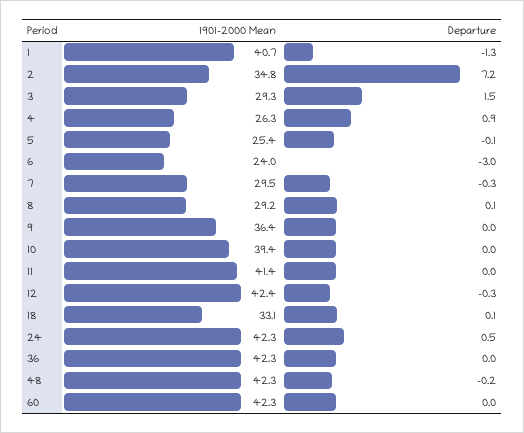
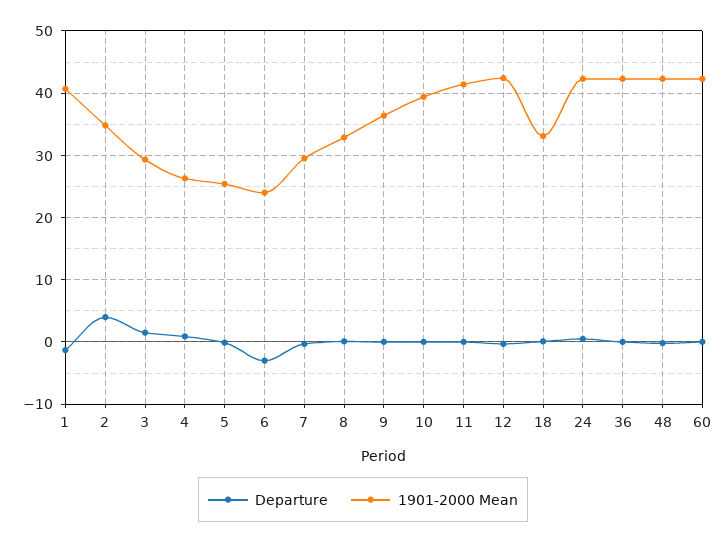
  {
    "1901-2000 Mean": {
      "1": 40.7,
      "2": 34.8,
      "3": 29.3,
      "4": 26.3,
      "5": 25.4,
      "6": 24,
      "7": 29.5,
-     "8": 29.2,
+     "8": 33,
      "9": 36.4,
      "10": 39.4,
      "11": 41.4,
      "12": 42.4,
      "18": 33.1,
      "24": 42.3,
      "36": 42.3,
      "48": 42.3,
      "60": 42.3
    },
    "Departure": {
      "1": -1.3,
-     "2": 7.2,
+     "2": 4,
      "3": 1.5,
      "4": 0.9,
      "5": -0.1,
      "6": -3,
      "7": -0.3,
      "8": 0.1,
      "9": 0,
      "10": 0,
      "11": 0,
      "12": -0.3,
      "18": 0.1,
      "24": 0.5,
      "36": 0,
      "48": -0.2,
      "60": 0
    }
  }

